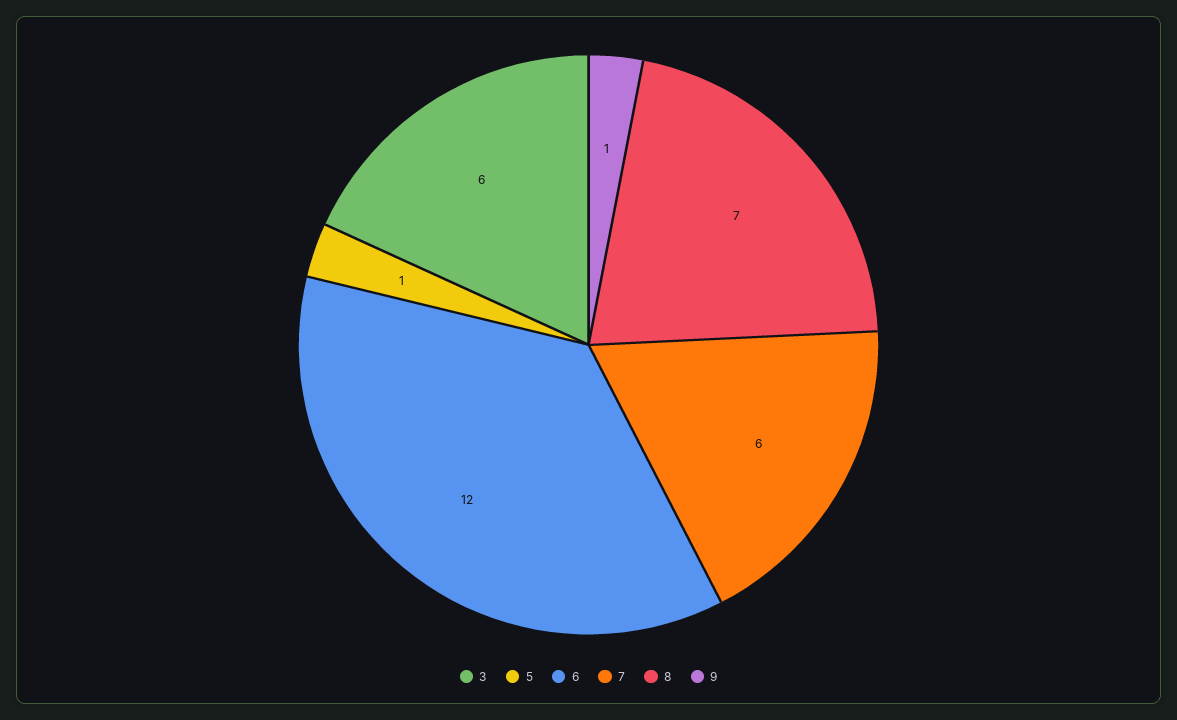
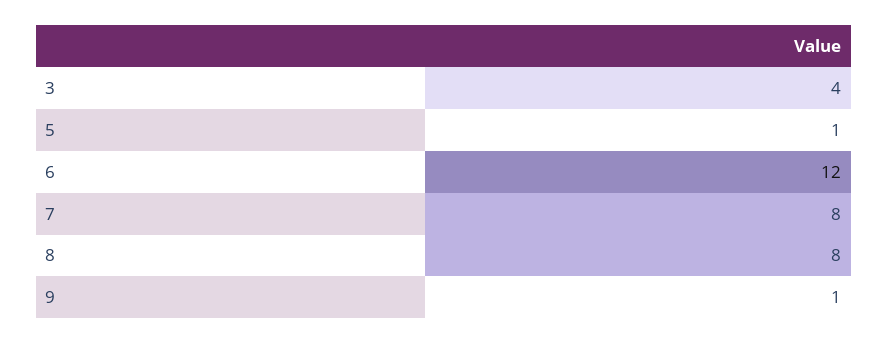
  {
-   "3": 6,
+   "3": 4,
    "5": 1,
    "6": 12,
-   "7": 6,
+   "7": 8,
-   "8": 7,
+   "8": 8,
    "9": 1
  }

